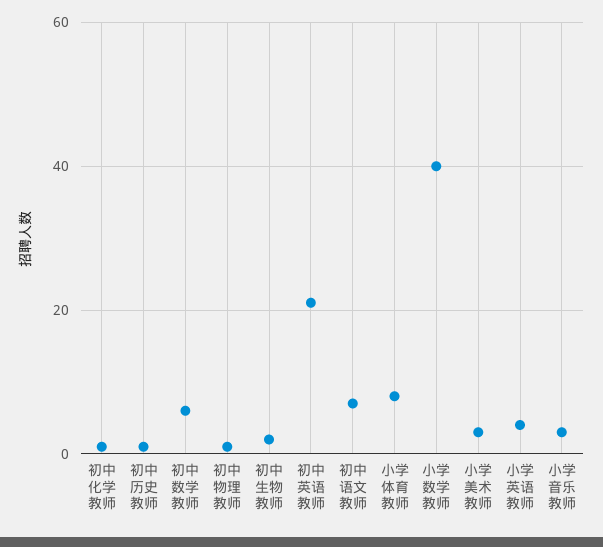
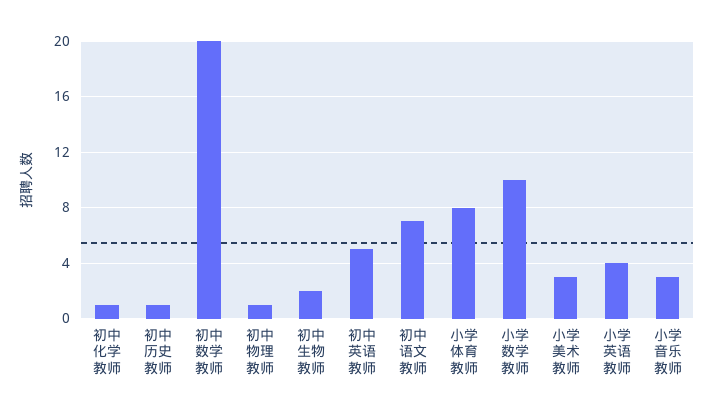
  {
    "初中化学教师": 1,
    "初中历史教师": 1,
-   "初中数学教师": 5,
+   "初中数学教师": 20,
    "初中物理教师": 1,
    "初中生物教师": 2,
-   "初中英语教师": 20,
+   "初中英语教师": 5,
    "初中语文教师": 7,
    "小学体育教师": 8,
-   "小学数学教师": 40,
+   "小学数学教师": 10,
    "小学美术教师": 3,
    "小学英语教师": 4,
    "小学音乐教师": 3
  }

